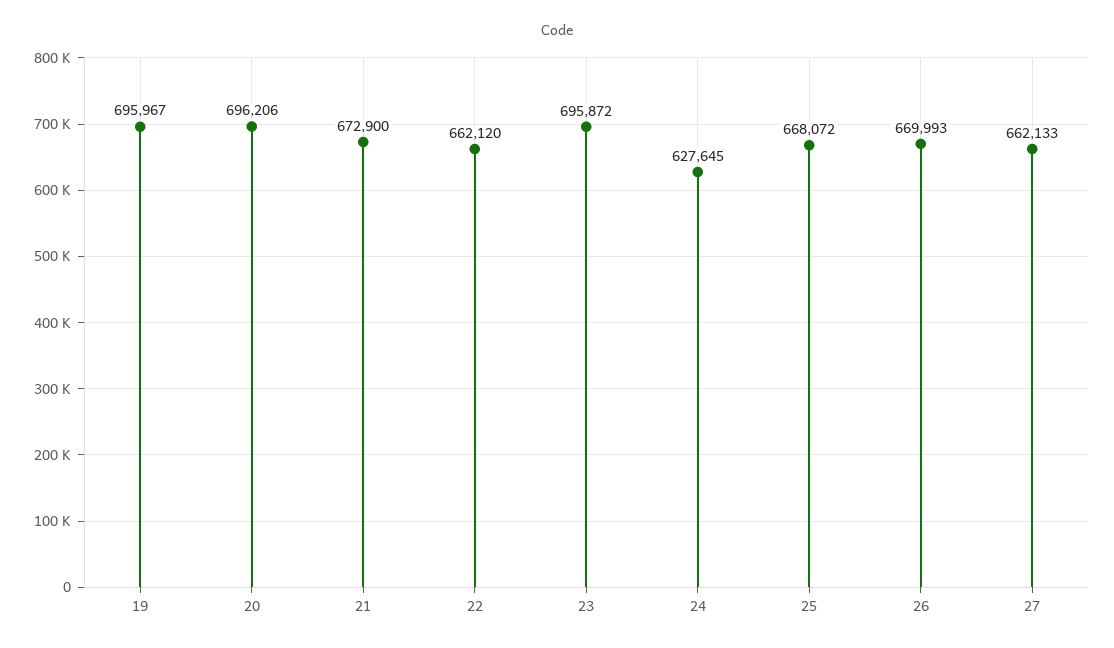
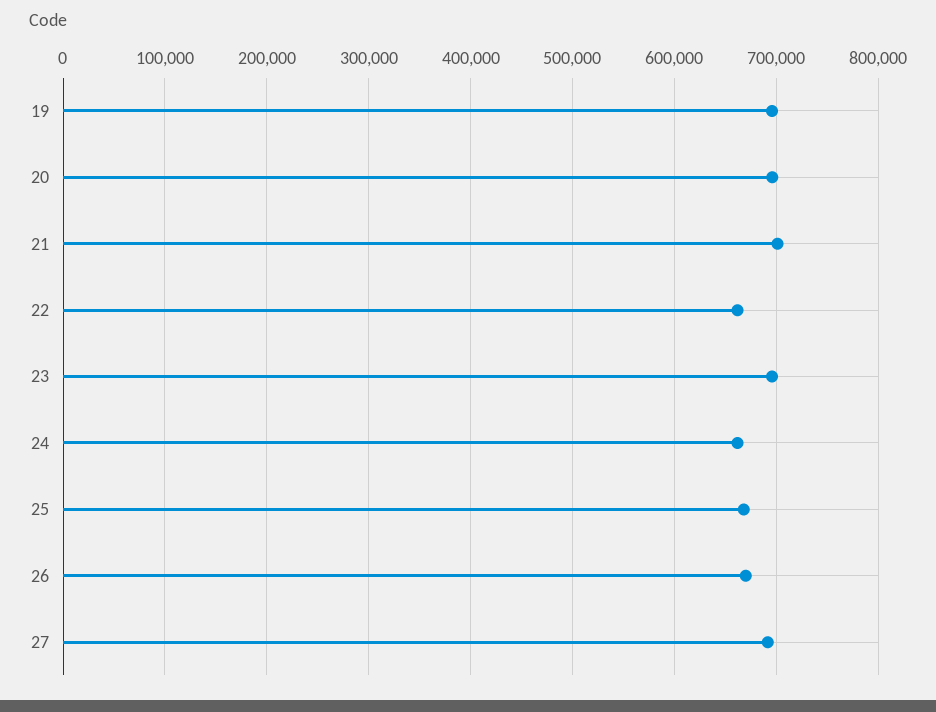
  {
    "19": 695967,
    "20": 696206,
-   "21": 672900,
+   "21": 700000,
    "22": 662120,
    "23": 695872,
-   "24": 627645,
+   "24": 660000,
    "25": 668072,
    "26": 669993,
-   "27": 662133
+   "27": 690000
  }

